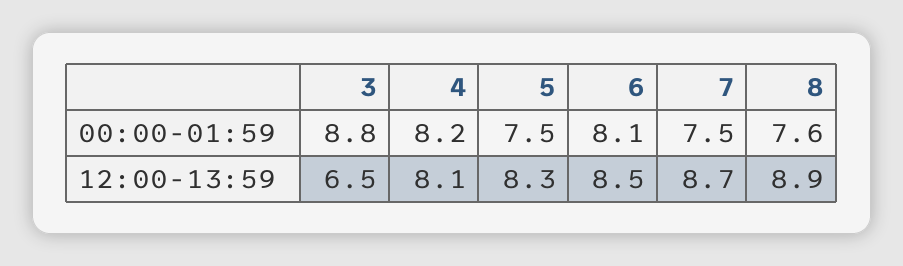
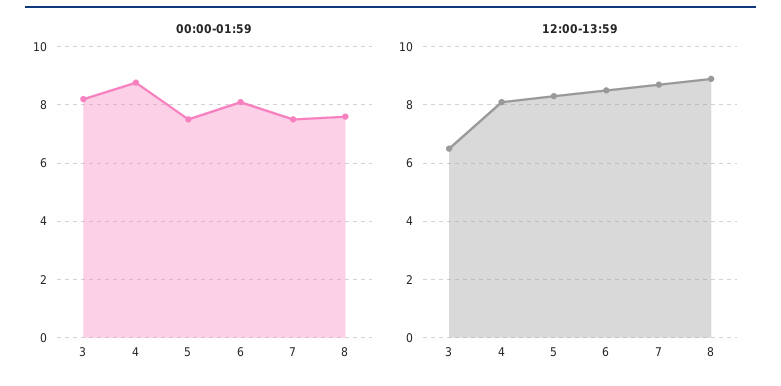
  {
    "00:00-01:59": {
-     "3": 8.8,
+     "3": 8.25,
-     "4": 8.2,
+     "4": 8.75,
      "5": 7.5,
      "6": 8.1,
      "7": 7.5,
      "8": 7.6
    },
    "12:00-13:59": {
      "3": 6.5,
      "4": 8.1,
      "5": 8.3,
      "6": 8.5,
      "7": 8.7,
      "8": 8.9
    }
  }

